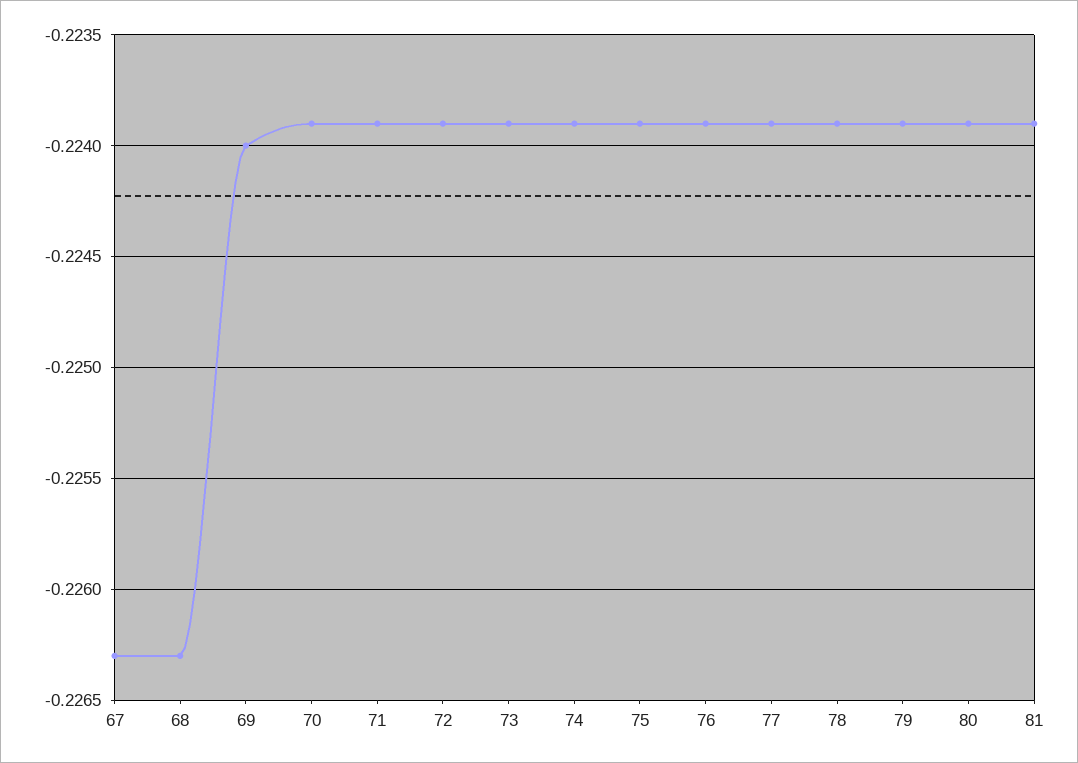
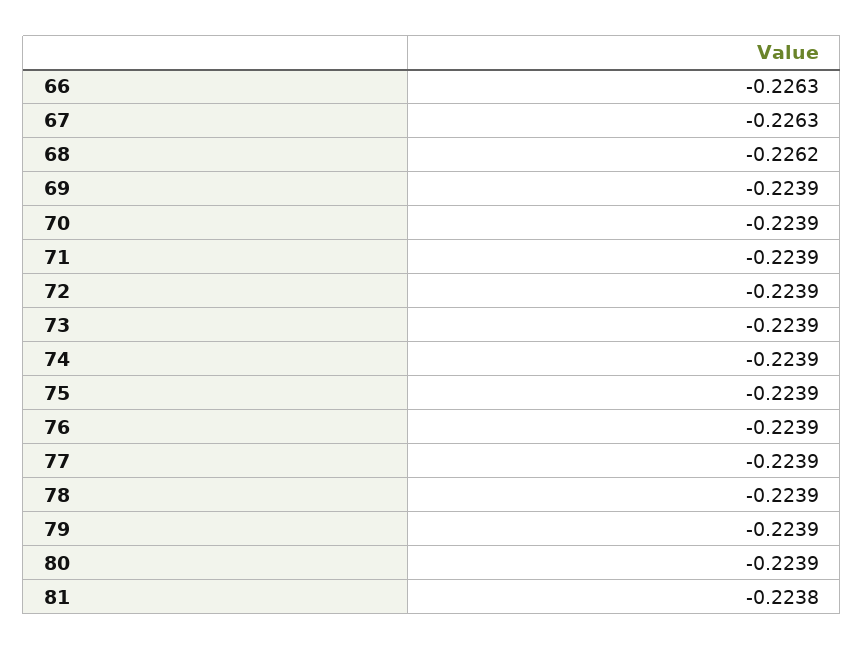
  {
    "67": -0.2263,
-   "68": -0.2263,
+   "68": -0.2262,
-   "69": -0.224,
+   "69": -0.2239,
    "70": -0.2239,
    "71": -0.2239,
    "72": -0.2239,
    "73": -0.2239,
    "74": -0.2239,
    "75": -0.2239,
    "76": -0.2239,
    "77": -0.2239,
    "78": -0.2239,
    "79": -0.2239,
    "80": -0.2239,
-   "81": -0.2239
+   "81": -0.2238,
+   "66": -0.2263
  }

